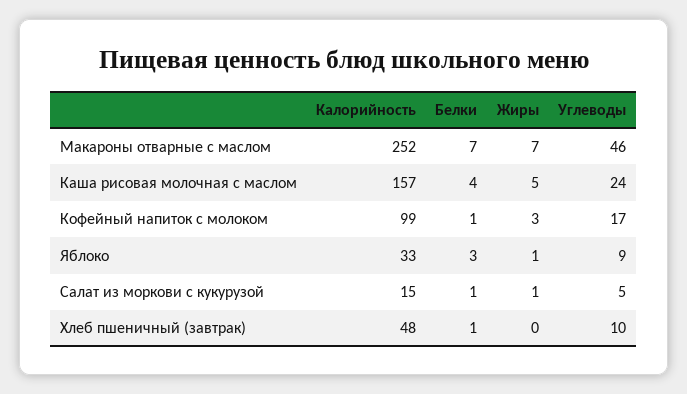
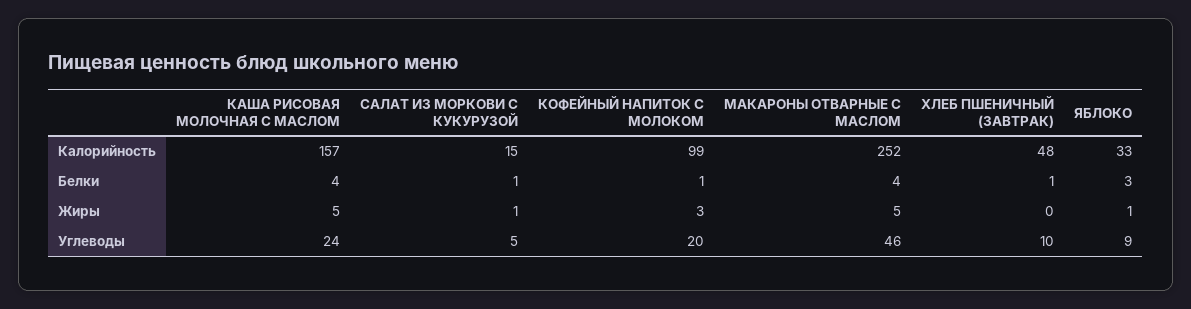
  {
    "Калорийность": {
      "Макароны отварные с маслом": 252,
      "Каша рисовая молочная с маслом": 157,
      "Кофейный напиток с молоком": 99,
      "Яблоко": 33,
      "Салат из моркови с кукурузой": 15,
      "Хлеб пшеничный (завтрак)": 48
    },
    "Белки": {
-     "Макароны отварные с маслом": 7,
+     "Макароны отварные с маслом": 4,
      "Каша рисовая молочная с маслом": 4,
      "Кофейный напиток с молоком": 1,
      "Яблоко": 3,
      "Салат из моркови с кукурузой": 1,
      "Хлеб пшеничный (завтрак)": 1
    },
    "Жиры": {
-     "Макароны отварные с маслом": 7,
+     "Макароны отварные с маслом": 5,
      "Каша рисовая молочная с маслом": 5,
      "Кофейный напиток с молоком": 3,
      "Яблоко": 1,
      "Салат из моркови с кукурузой": 1,
      "Хлеб пшеничный (завтрак)": 0
    },
    "Углеводы": {
      "Макароны отварные с маслом": 46,
      "Каша рисовая молочная с маслом": 24,
-     "Кофейный напиток с молоком": 17,
+     "Кофейный напиток с молоком": 20,
      "Яблоко": 9,
      "Салат из моркови с кукурузой": 5,
      "Хлеб пшеничный (завтрак)": 10
    }
  }

